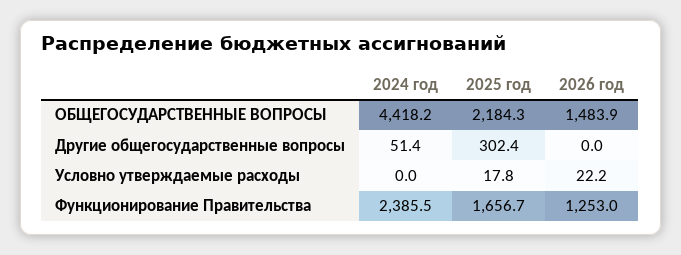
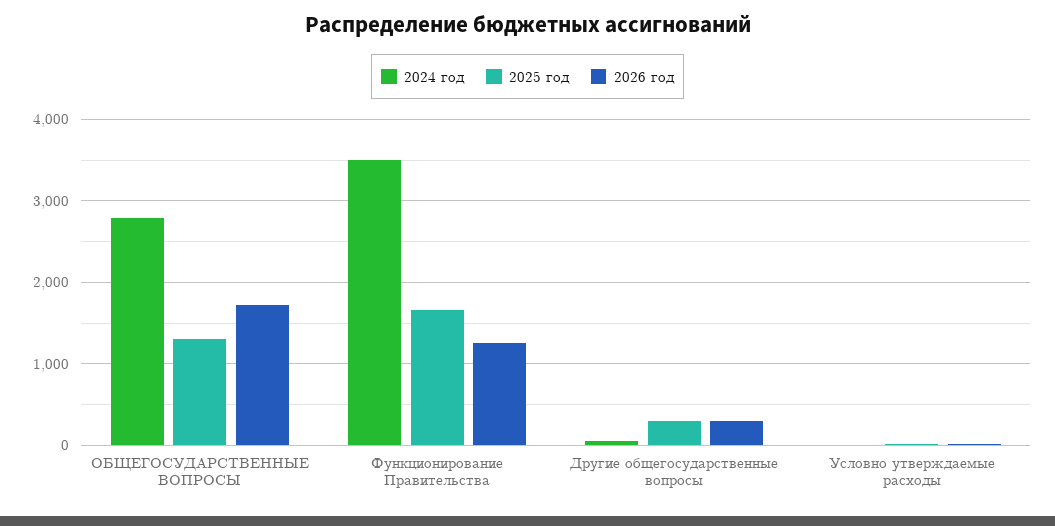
  {
    "2024 год": {
-     "ОБЩЕГОСУДАРСТВЕННЫЕ ВОПРОСЫ": 4418.2,
+     "ОБЩЕГОСУДАРСТВЕННЫЕ ВОПРОСЫ": 2800,
      "Другие общегосударственные вопросы": 51.4,
      "Условно утверждаемые расходы": 0,
-     "Функционирование Правительства": 2385.5
+     "Функционирование Правительства": 3500
    },
    "2025 год": {
-     "ОБЩЕГОСУДАРСТВЕННЫЕ ВОПРОСЫ": 2184.3,
+     "ОБЩЕГОСУДАРСТВЕННЫЕ ВОПРОСЫ": 1300,
      "Другие общегосударственные вопросы": 302.4,
      "Условно утверждаемые расходы": 17.8,
      "Функционирование Правительства": 1656.7
    },
    "2026 год": {
-     "ОБЩЕГОСУДАРСТВЕННЫЕ ВОПРОСЫ": 1483.9,
+     "ОБЩЕГОСУДАРСТВЕННЫЕ ВОПРОСЫ": 1700,
-     "Другие общегосударственные вопросы": 0,
+     "Другие общегосударственные вопросы": 300,
      "Условно утверждаемые расходы": 22.2,
      "Функционирование Правительства": 1253
    }
  }

